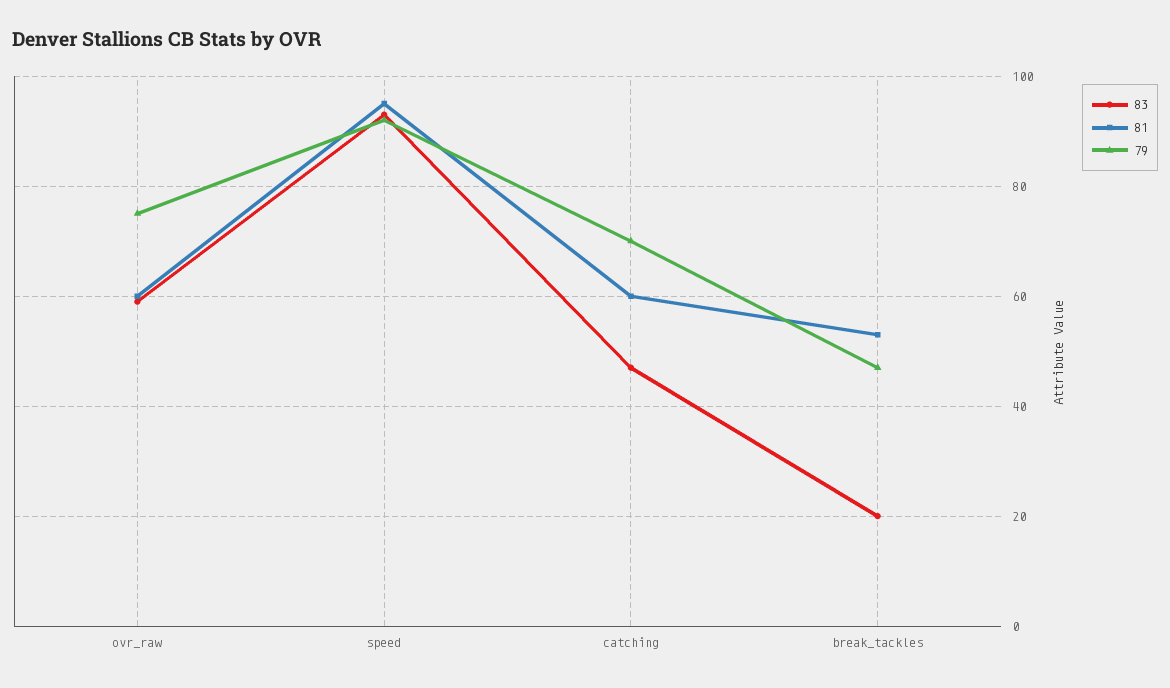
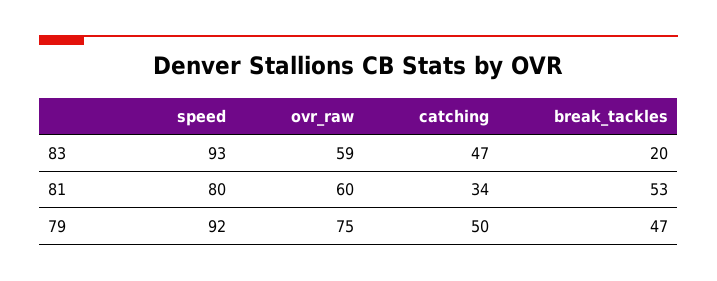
  {
    "83": {
      "ovr_raw": 59,
      "speed": 93,
      "catching": 47,
      "break_tackles": 20
    },
    "81": {
      "ovr_raw": 60,
-     "speed": 95,
+     "speed": 80,
-     "catching": 60,
+     "catching": 34,
      "break_tackles": 53
    },
    "79": {
      "ovr_raw": 75,
      "speed": 92,
-     "catching": 70,
+     "catching": 50,
      "break_tackles": 47
    }
  }

